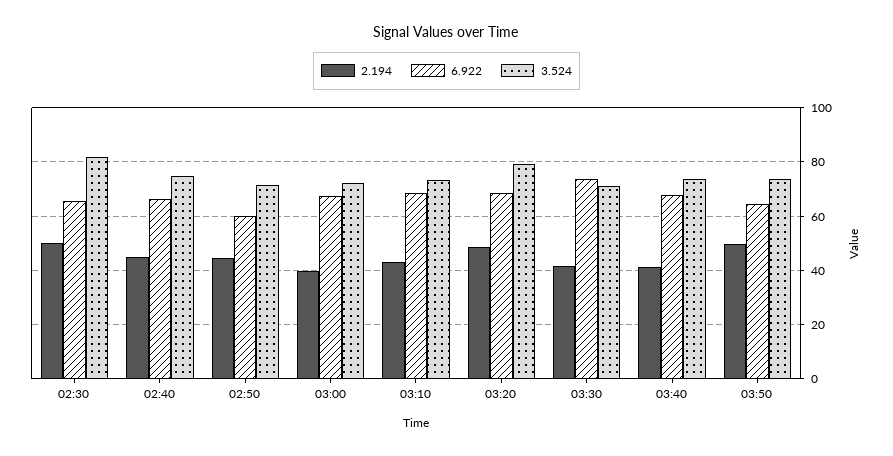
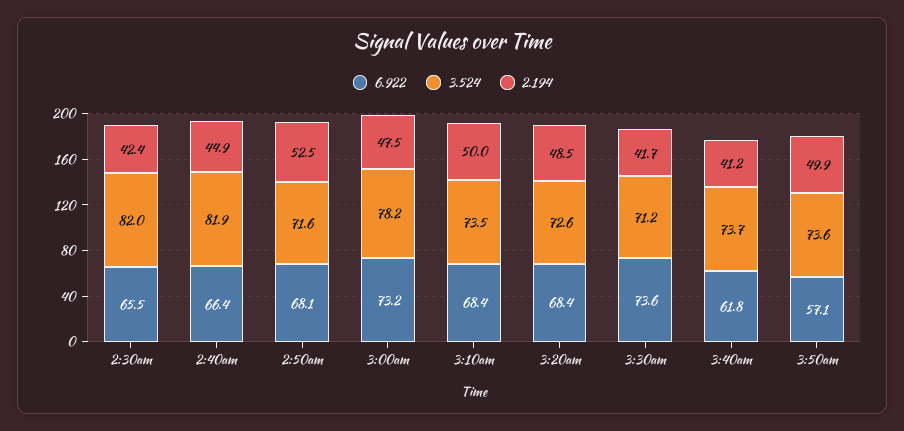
  {
    "2.194": {
-     "02:30": 50,
+     "02:30": 42.4,
      "02:40": 44.9,
-     "02:50": 45,
+     "02:50": 52.5,
-     "03:00": 40,
+     "03:00": 47.5,
-     "03:10": 42.5,
+     "03:10": 50,
      "03:20": 48.5,
      "03:30": 41.7,
      "03:40": 41.2,
      "03:50": 49.9
    },
    "6.922": {
      "02:30": 65.5,
      "02:40": 66.4,
-     "02:50": 60,
+     "02:50": 68.1,
-     "03:00": 67.5,
+     "03:00": 73.2,
      "03:10": 68.4,
      "03:20": 68.4,
      "03:30": 73.6,
-     "03:40": 67.5,
+     "03:40": 61.8,
-     "03:50": 65
+     "03:50": 57.1
    },
    "3.524": {
      "02:30": 82,
-     "02:40": 75,
+     "02:40": 81.9,
      "02:50": 71.6,
-     "03:00": 72.5,
+     "03:00": 78.2,
      "03:10": 73.5,
-     "03:20": 80,
+     "03:20": 72.6,
      "03:30": 71.2,
      "03:40": 73.7,
      "03:50": 73.6
    }
  }

